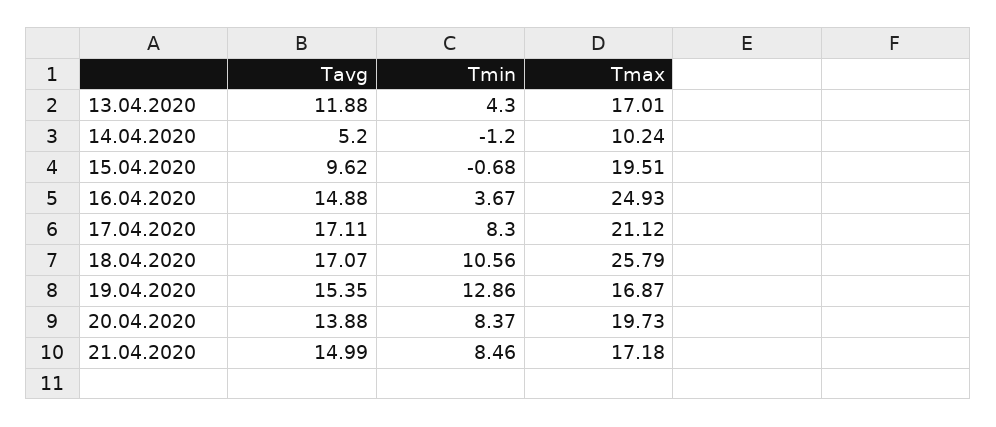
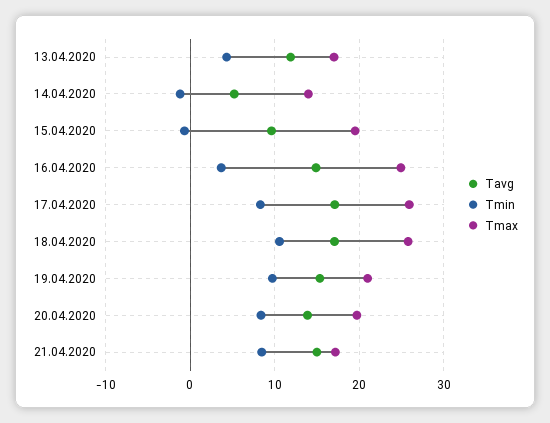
  {
    "Tavg": {
      "13.04.2020": 11.88,
      "14.04.2020": 5.2,
      "15.04.2020": 9.62,
      "16.04.2020": 14.88,
      "17.04.2020": 17.11,
      "18.04.2020": 17.07,
      "19.04.2020": 15.35,
      "20.04.2020": 13.88,
      "21.04.2020": 14.99
    },
    "Tmin": {
      "13.04.2020": 4.3,
      "14.04.2020": -1.2,
      "15.04.2020": -0.68,
      "16.04.2020": 3.67,
      "17.04.2020": 8.3,
      "18.04.2020": 10.56,
-     "19.04.2020": 12.86,
+     "19.04.2020": 10,
      "20.04.2020": 8.37,
      "21.04.2020": 8.46
    },
    "Tmax": {
      "13.04.2020": 17.01,
-     "14.04.2020": 10.24,
+     "14.04.2020": 14,
      "15.04.2020": 19.51,
      "16.04.2020": 24.93,
-     "17.04.2020": 21.12,
+     "17.04.2020": 26,
      "18.04.2020": 25.79,
-     "19.04.2020": 16.87,
+     "19.04.2020": 21,
      "20.04.2020": 19.73,
      "21.04.2020": 17.18
    }
  }

